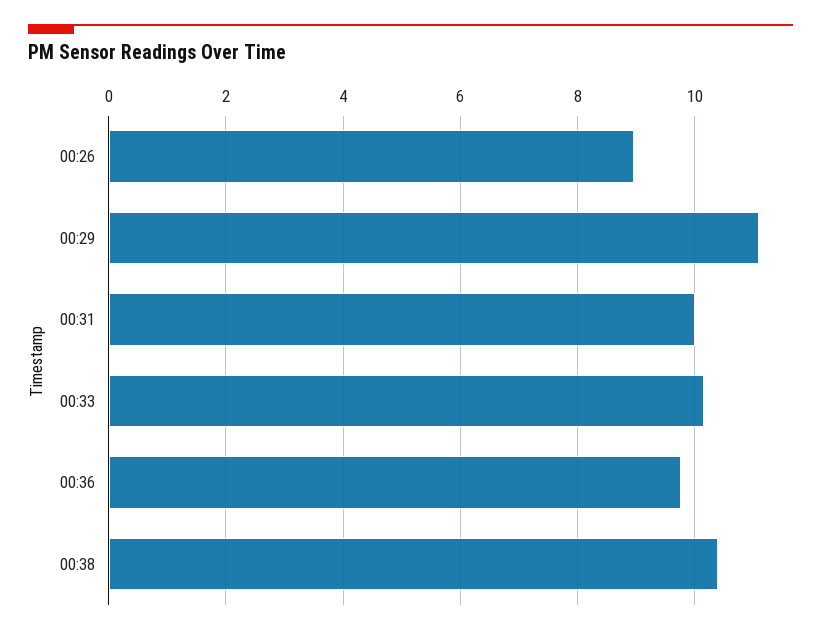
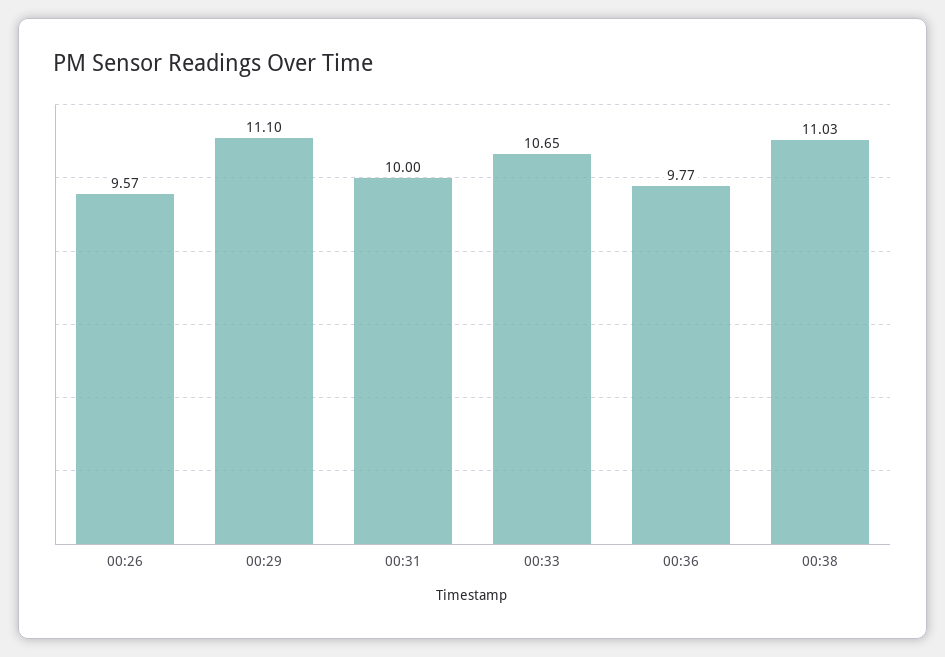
  {
-   "00:26": 9,
+   "00:26": 9.57,
    "00:29": 11.1,
    "00:31": 10,
-   "00:33": 10.2,
+   "00:33": 10.65,
    "00:36": 9.77,
-   "00:38": 10.4
+   "00:38": 11.03
  }

